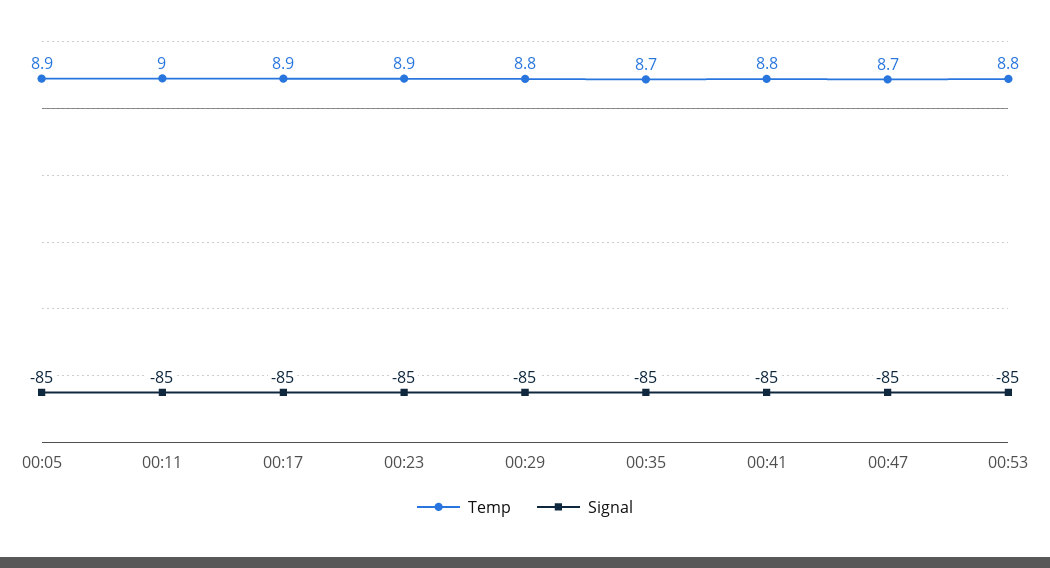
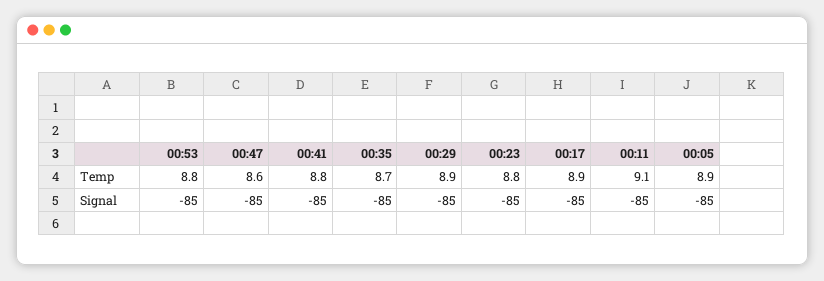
  {
    "Temp": {
      "00:05": 8.9,
-     "00:11": 9,
+     "00:11": 9.1,
      "00:17": 8.9,
-     "00:23": 8.9,
+     "00:23": 8.8,
-     "00:29": 8.8,
+     "00:29": 8.9,
      "00:35": 8.7,
      "00:41": 8.8,
-     "00:47": 8.7,
+     "00:47": 8.6,
      "00:53": 8.8
    },
    "Signal": {
      "00:05": -85,
      "00:11": -85,
      "00:17": -85,
      "00:23": -85,
      "00:29": -85,
      "00:35": -85,
      "00:41": -85,
      "00:47": -85,
      "00:53": -85
    }
  }

